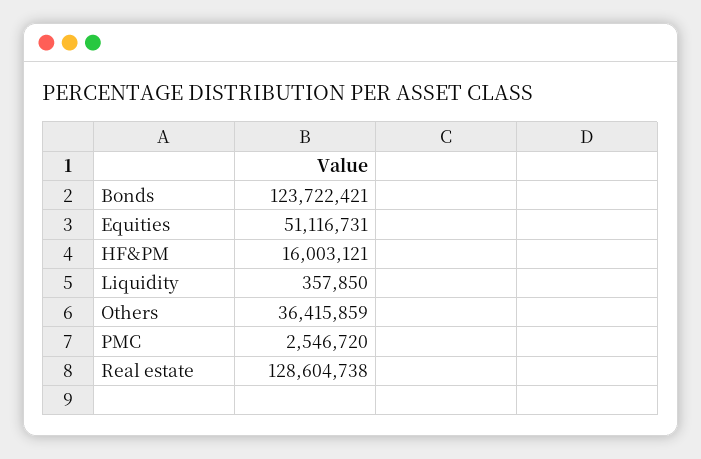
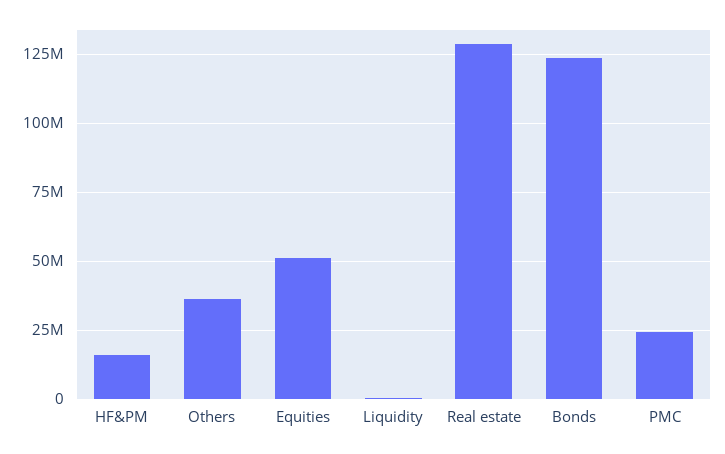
  {
    "Bonds": 123722421,
    "Equities": 51116731,
    "HF&PM": 16003121,
    "Liquidity": 357850,
    "Others": 36415859,
-   "PMC": 2546720,
+   "PMC": 25000000,
    "Real estate": 128604738
  }

